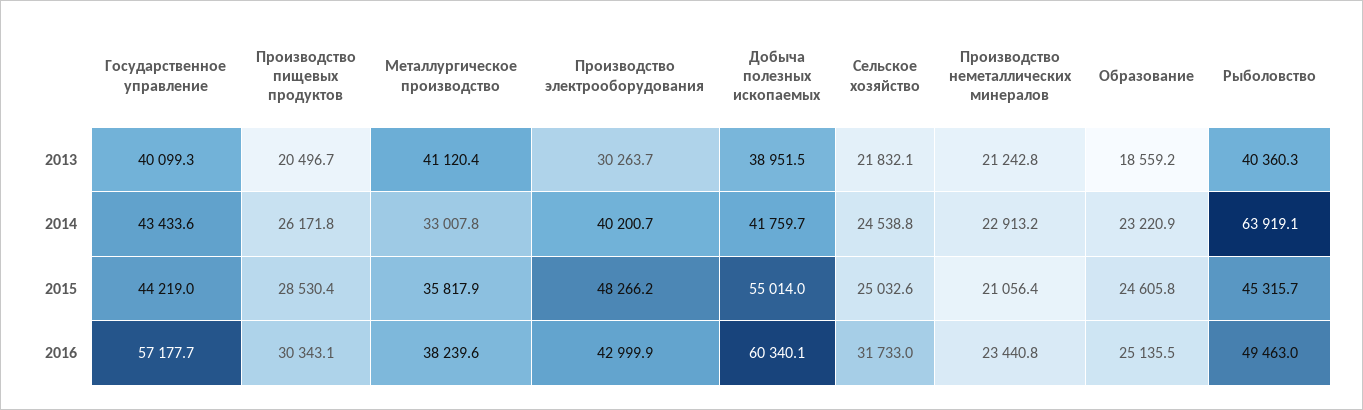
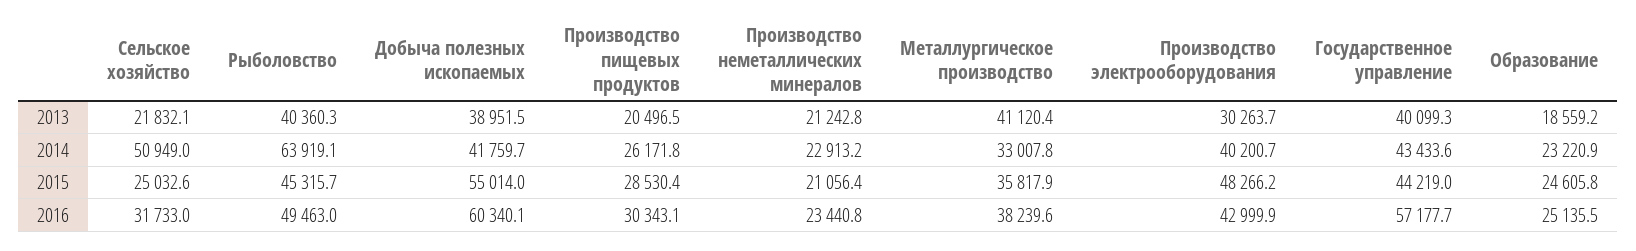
  {
    "Государственное управление": {
      "2013": 40099.3,
      "2014": 43433.6,
      "2015": 44219,
      "2016": 57177.7
    },
    "Производство пищевых продуктов": {
-     "2013": 20496.7,
+     "2013": 20496.5,
      "2014": 26171.8,
      "2015": 28530.4,
      "2016": 30343.1
    },
    "Металлургическое производство": {
      "2013": 41120.4,
      "2014": 33007.8,
      "2015": 35817.9,
      "2016": 38239.6
    },
    "Производство электрооборудования": {
      "2013": 30263.7,
      "2014": 40200.7,
      "2015": 48266.2,
      "2016": 42999.9
    },
    "Добыча полезных ископаемых": {
      "2013": 38951.5,
      "2014": 41759.7,
      "2015": 55014,
      "2016": 60340.1
    },
    "Сельское хозяйство": {
      "2013": 21832.1,
-     "2014": 24538.8,
+     "2014": 50949,
      "2015": 25032.6,
      "2016": 31733
    },
    "Производство неметаллических минералов": {
      "2013": 21242.8,
      "2014": 22913.2,
      "2015": 21056.4,
      "2016": 23440.8
    },
    "Образование": {
      "2013": 18559.2,
      "2014": 23220.9,
      "2015": 24605.8,
      "2016": 25135.5
    },
    "Рыболовство": {
      "2013": 40360.3,
      "2014": 63919.1,
      "2015": 45315.7,
      "2016": 49463
    }
  }

